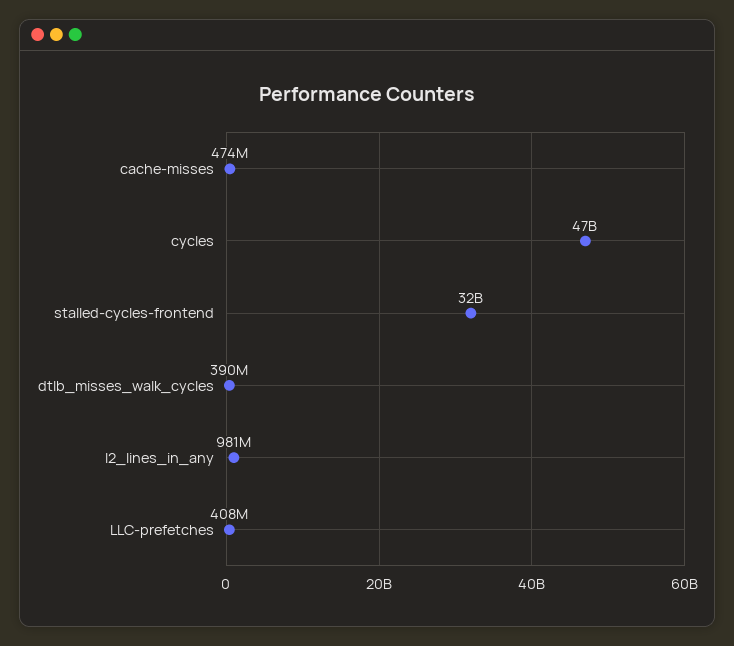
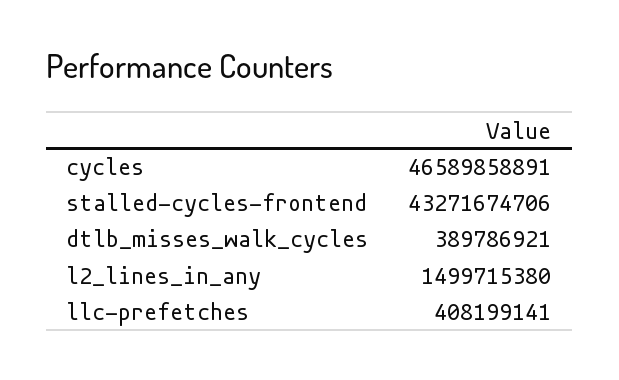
  {
-   "cache-misses": 474000000,
    "cycles": 46589858891,
-   "stalled-cycles-frontend": 32000000000,
+   "stalled-cycles-frontend": 43271674706,
    "dtlb_misses_walk_cycles": 389786921,
-   "l2_lines_in_any": 981000000,
+   "l2_lines_in_any": 1499715380,
    "LLC-prefetches": 408199141
  }

